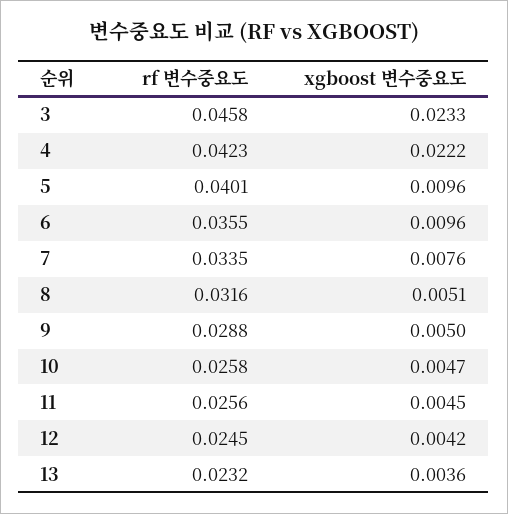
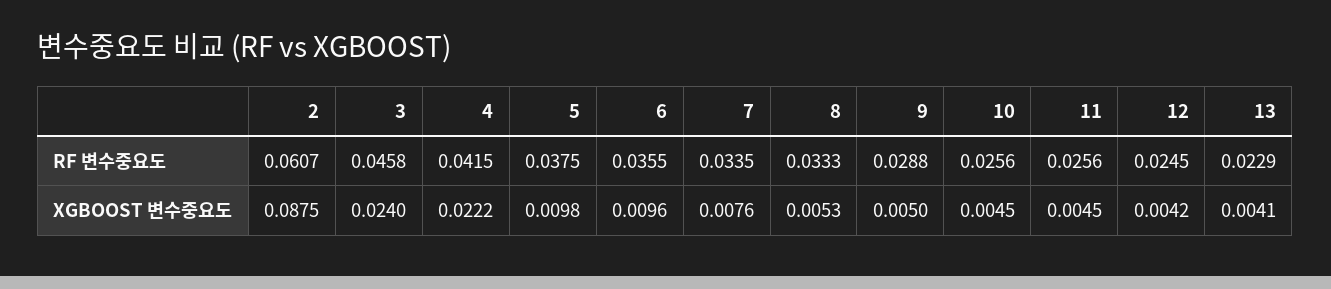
  {
    "rf 변수중요도": {
      "3": 0.0458,
-     "4": 0.0423,
+     "4": 0.0415,
-     "5": 0.0401,
+     "5": 0.0375,
      "6": 0.0355,
      "7": 0.0335,
-     "8": 0.0316,
+     "8": 0.0333,
      "9": 0.0288,
-     "10": 0.0258,
+     "10": 0.0256,
      "11": 0.0256,
      "12": 0.0245,
-     "13": 0.0232
+     "13": 0.0229,
+     "2": 0.0607
    },
    "xgboost 변수중요도": {
-     "3": 0.0233,
+     "3": 0.024,
      "4": 0.0222,
-     "5": 0.0096,
+     "5": 0.0098,
      "6": 0.0096,
      "7": 0.0076,
-     "8": 0.0051,
+     "8": 0.0053,
      "9": 0.005,
-     "10": 0.0047,
+     "10": 0.0045,
      "11": 0.0045,
      "12": 0.0042,
-     "13": 0.0036
+     "13": 0.0041,
+     "2": 0.0875
    }
  }

